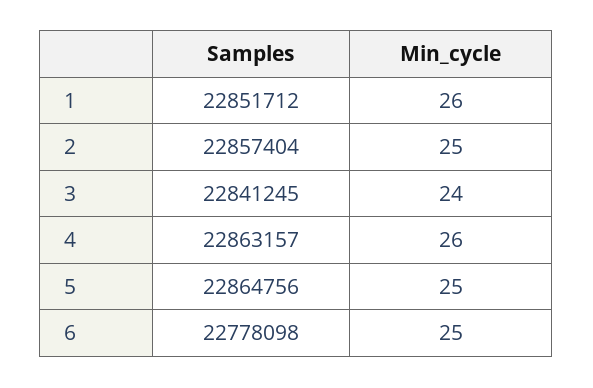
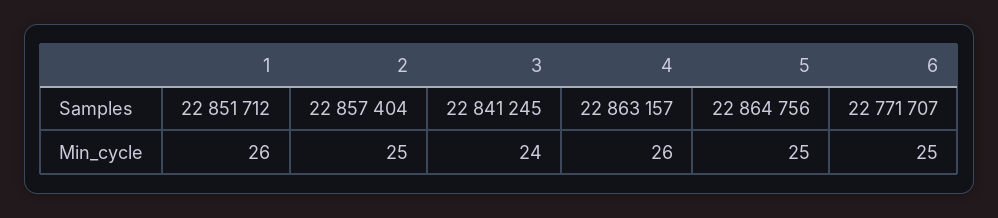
  {
    "Samples": {
      "1": 22851712,
      "2": 22857404,
      "3": 22841245,
      "4": 22863157,
      "5": 22864756,
-     "6": 22778098
+     "6": 22771707
    },
    "Min_cycle": {
      "1": 26,
      "2": 25,
      "3": 24,
      "4": 26,
      "5": 25,
      "6": 25
    }
  }

